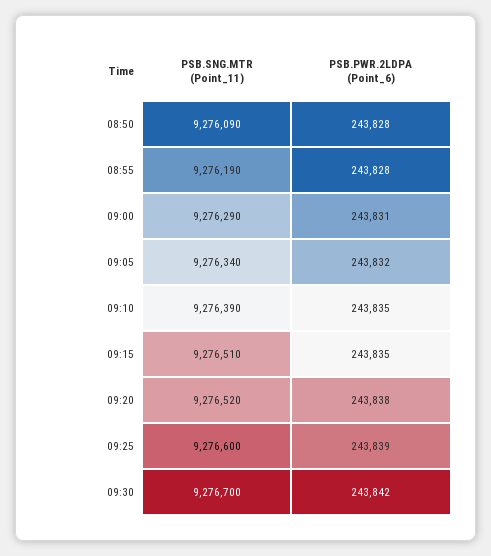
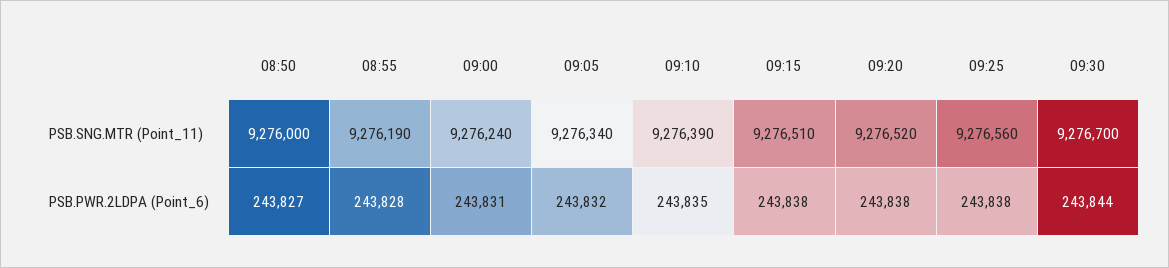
  {
    "PSB.SNG.MTR (Point_11)": {
-     "08:50": 9276090,
+     "08:50": 9276000,
      "08:55": 9276190,
-     "09:00": 9276290,
+     "09:00": 9276240,
      "09:05": 9276340,
      "09:10": 9276390,
      "09:15": 9276510,
      "09:20": 9276520,
-     "09:25": 9276600,
+     "09:25": 9276560,
      "09:30": 9276700
    },
    "PSB.PWR.2LDPA (Point_6)": {
-     "08:50": 243828,
+     "08:50": 243827,
      "08:55": 243828,
      "09:00": 243831,
      "09:05": 243832,
      "09:10": 243835,
-     "09:15": 243835,
+     "09:15": 243838,
      "09:20": 243838,
-     "09:25": 243839,
+     "09:25": 243838,
-     "09:30": 243842
+     "09:30": 243844
    }
  }

